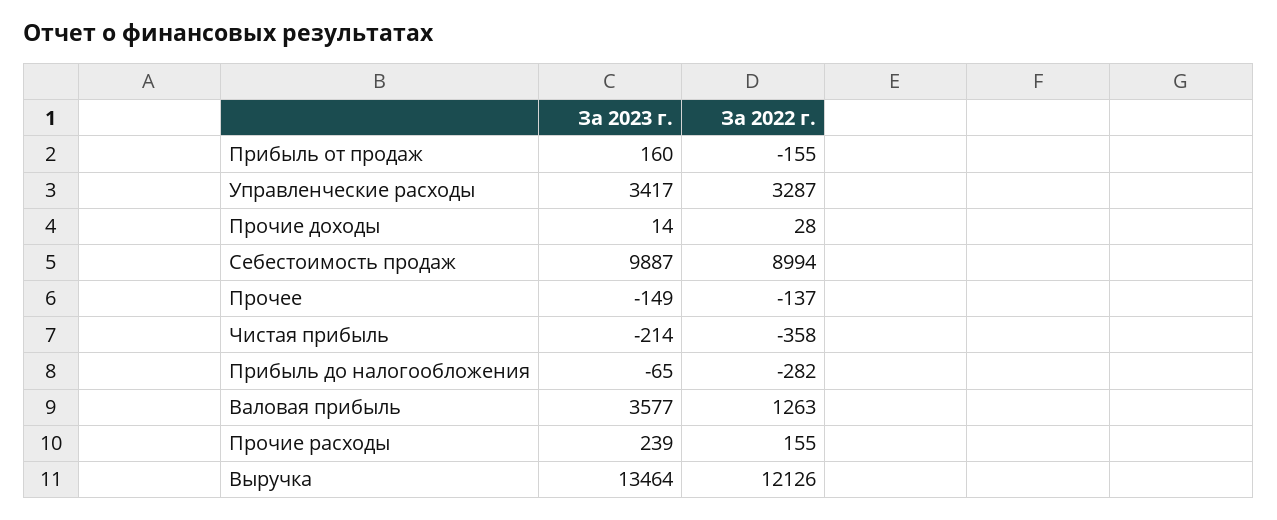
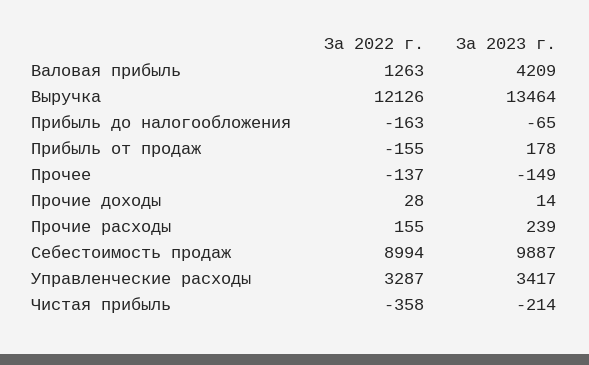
  {
    "За 2023 г.": {
-     "Прибыль от продаж": 160,
+     "Прибыль от продаж": 178,
      "Управленческие расходы": 3417,
      "Прочие доходы": 14,
      "Себестоимость продаж": 9887,
      "Прочее": -149,
      "Чистая прибыль": -214,
      "Прибыль до налогообложения": -65,
-     "Валовая прибыль": 3577,
+     "Валовая прибыль": 4209,
      "Прочие расходы": 239,
      "Выручка": 13464
    },
    "За 2022 г.": {
      "Прибыль от продаж": -155,
      "Управленческие расходы": 3287,
      "Прочие доходы": 28,
      "Себестоимость продаж": 8994,
      "Прочее": -137,
      "Чистая прибыль": -358,
-     "Прибыль до налогообложения": -282,
+     "Прибыль до налогообложения": -163,
      "Валовая прибыль": 1263,
      "Прочие расходы": 155,
      "Выручка": 12126
    }
  }

